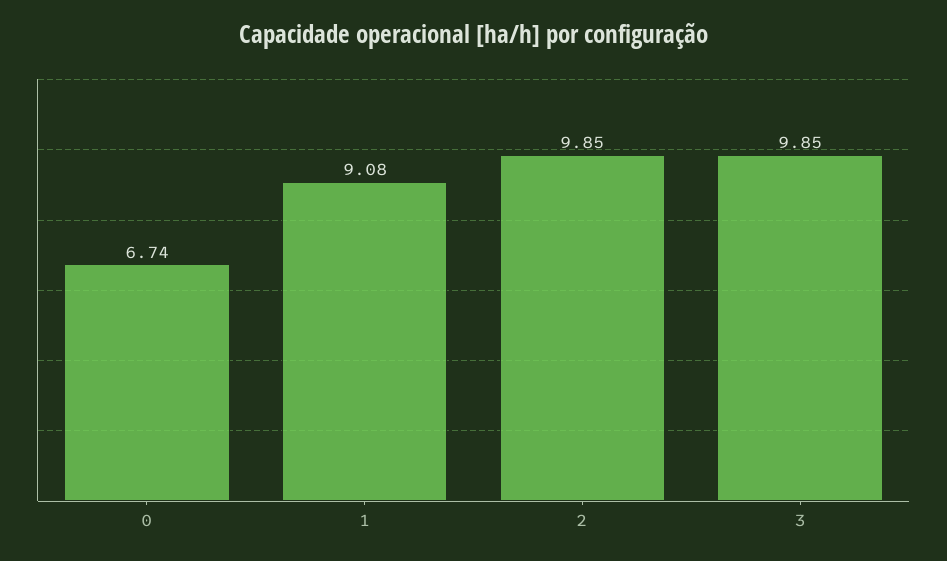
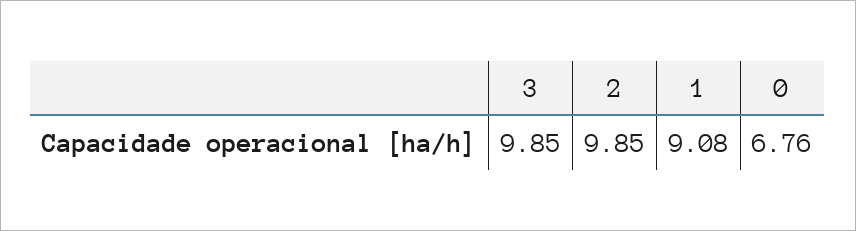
  {
-   "0": 6.74,
+   "0": 6.76,
    "1": 9.08,
    "2": 9.85,
    "3": 9.85
  }

